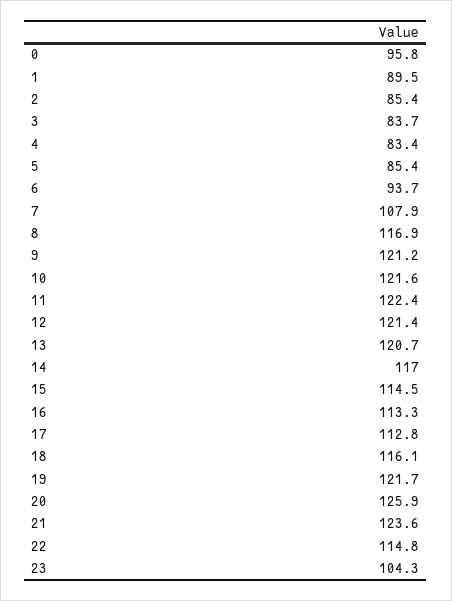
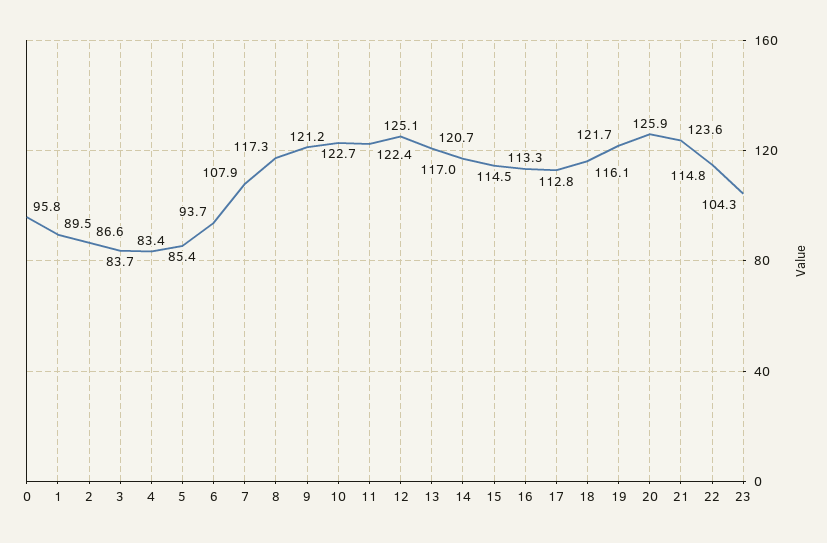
  {
    "0": 95.8,
    "1": 89.5,
-   "2": 85.4,
+   "2": 86.6,
    "3": 83.7,
    "4": 83.4,
    "5": 85.4,
    "6": 93.7,
    "7": 107.9,
-   "8": 116.9,
+   "8": 117.3,
    "9": 121.2,
-   "10": 121.6,
+   "10": 122.7,
    "11": 122.4,
-   "12": 121.4,
+   "12": 125.1,
    "13": 120.7,
    "14": 117,
    "15": 114.5,
    "16": 113.3,
    "17": 112.8,
    "18": 116.1,
    "19": 121.7,
    "20": 125.9,
    "21": 123.6,
    "22": 114.8,
    "23": 104.3
  }

